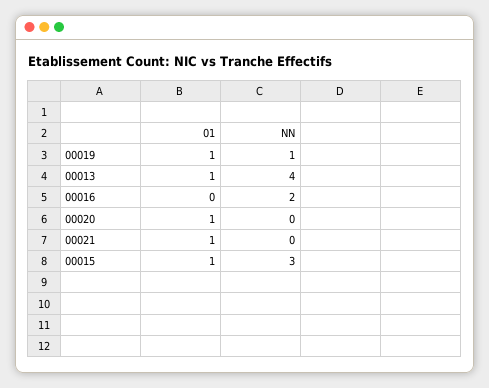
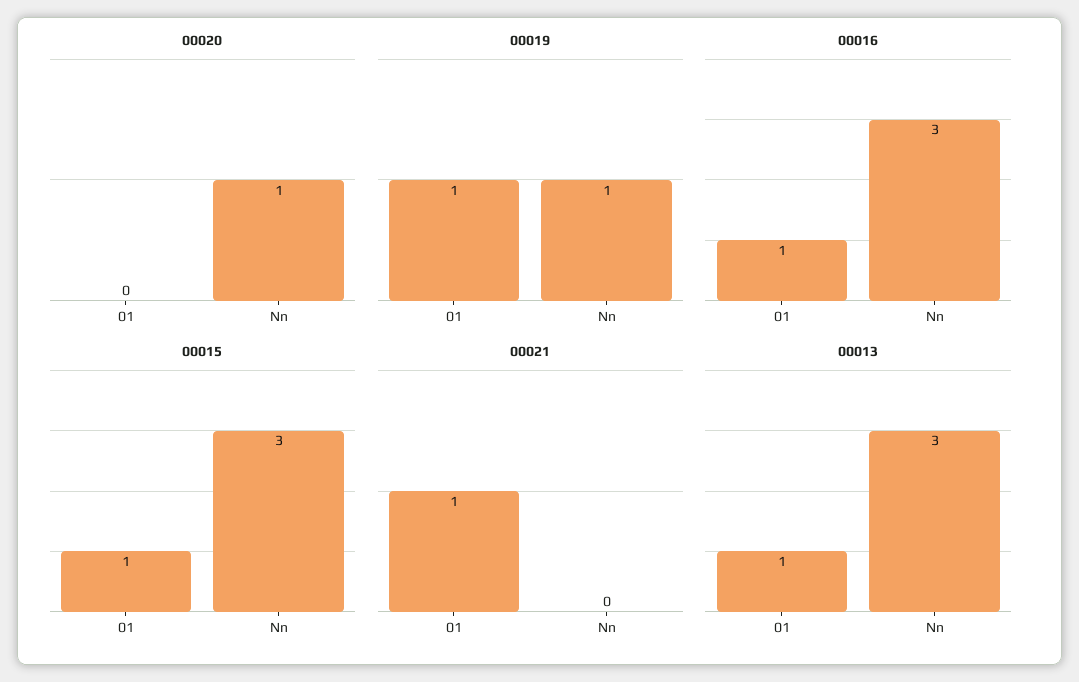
  {
    "00019": {
      "01": 1,
      "NN": 1
    },
    "00013": {
      "01": 1,
-     "NN": 4
+     "NN": 3
    },
    "00016": {
-     "01": 0,
+     "01": 1,
-     "NN": 2
+     "NN": 3
    },
    "00020": {
-     "01": 1,
+     "01": 0,
-     "NN": 0
+     "NN": 1
    },
    "00021": {
      "01": 1,
      "NN": 0
    },
    "00015": {
      "01": 1,
      "NN": 3
    }
  }

